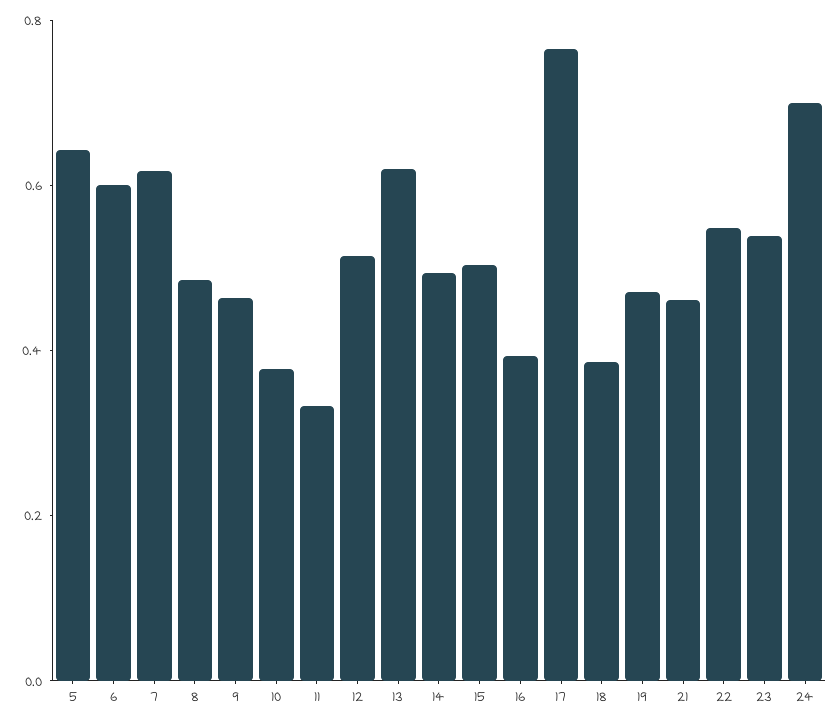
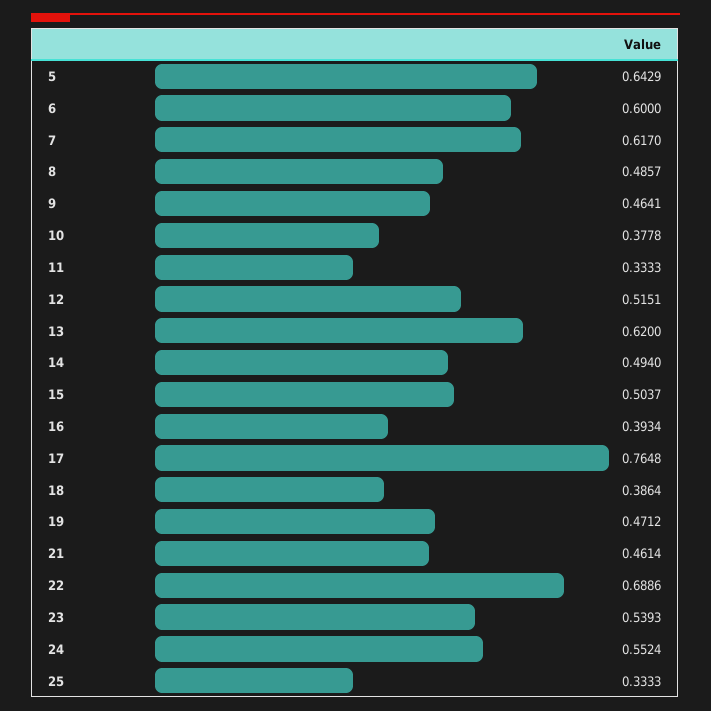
  {
    "5": 0.6429,
    "6": 0.6,
    "7": 0.617,
    "8": 0.4857,
    "9": 0.4641,
    "10": 0.3778,
    "11": 0.3333,
    "12": 0.5151,
    "13": 0.62,
    "14": 0.494,
    "15": 0.5037,
    "16": 0.3934,
    "17": 0.7648,
    "18": 0.3864,
    "19": 0.4712,
    "21": 0.4614,
-   "22": 0.55,
+   "22": 0.6886,
    "23": 0.5393,
-   "24": 0.7
+   "24": 0.5524,
+   "25": 0.3333
  }

